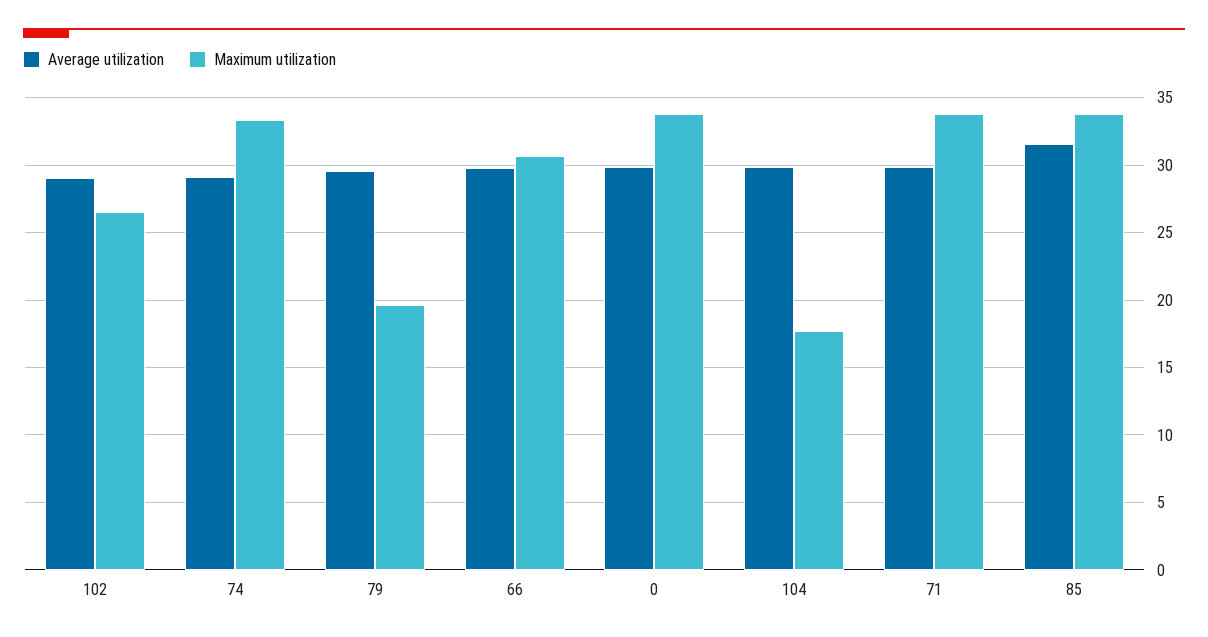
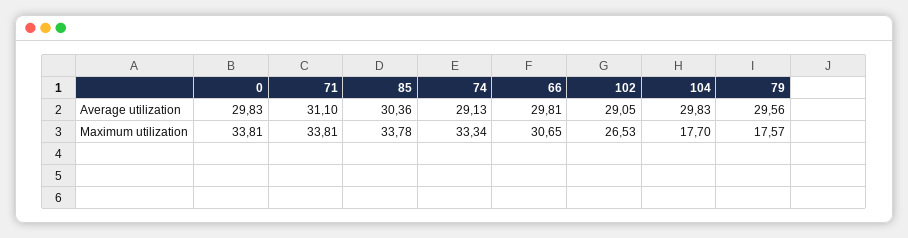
  {
    "Average utilization": {
      "102": 29.05,
      "74": 29.13,
      "79": 29.56,
      "66": 29.81,
      "0": 29.83,
      "104": 29.83,
-     "71": 30,
+     "71": 31.1,
-     "85": 31.5
+     "85": 30.36
    },
    "Maximum utilization": {
      "102": 26.53,
      "74": 33.34,
-     "79": 19.5,
+     "79": 17.57,
      "66": 30.65,
      "0": 33.81,
      "104": 17.7,
      "71": 33.81,
      "85": 33.78
    }
  }

